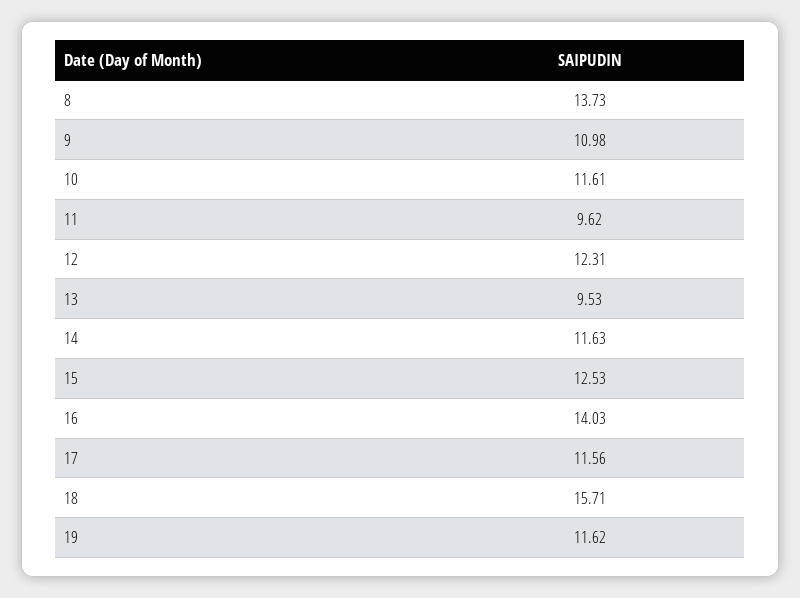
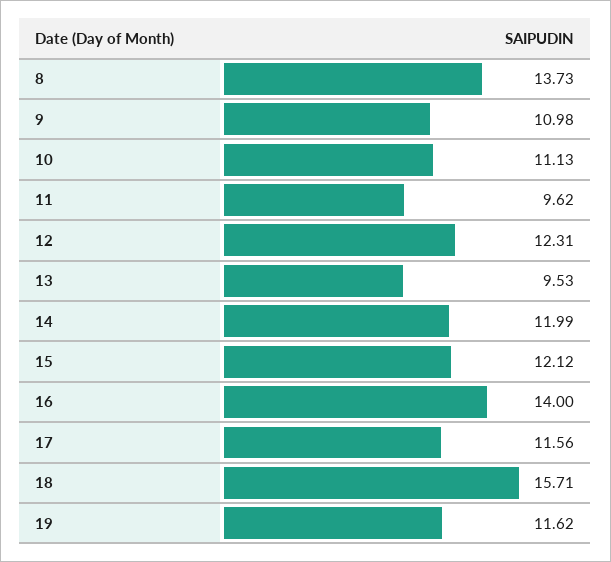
  {
    "8": 13.73,
    "9": 10.98,
-   "10": 11.61,
+   "10": 11.13,
    "11": 9.62,
    "12": 12.31,
    "13": 9.53,
-   "14": 11.63,
+   "14": 11.99,
-   "15": 12.53,
+   "15": 12.12,
-   "16": 14.03,
+   "16": 14,
    "17": 11.56,
    "18": 15.71,
    "19": 11.62
  }

